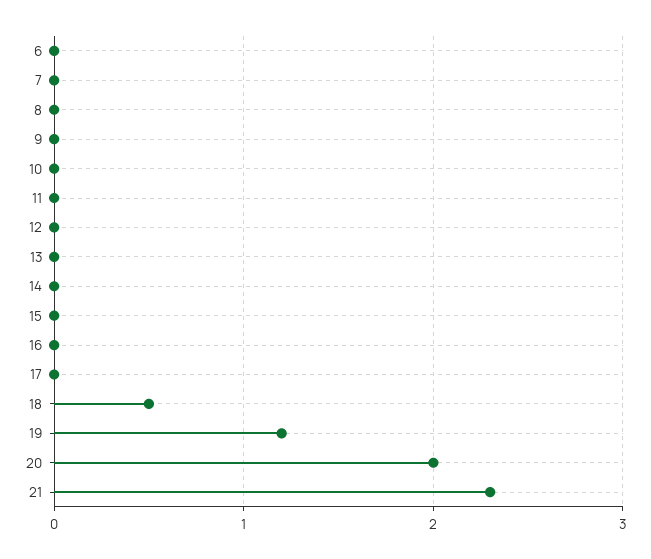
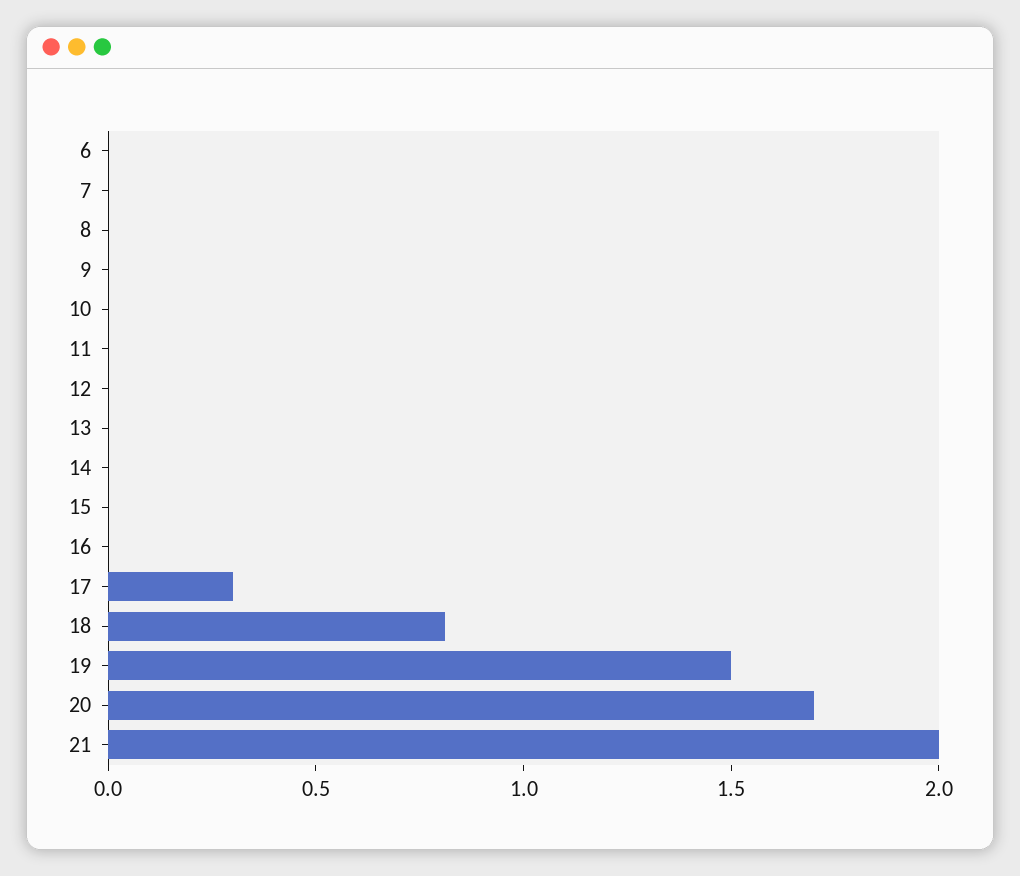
  {
    "6": 0,
    "7": 0,
    "8": 0,
    "9": 0,
    "10": 0,
    "11": 0,
    "12": 0,
    "13": 0,
    "14": 0,
    "15": 0,
    "16": 0,
-   "17": 0,
+   "17": 0.3,
-   "18": 0.5,
+   "18": 0.8,
-   "19": 1.2,
+   "19": 1.5,
-   "20": 2,
+   "20": 1.7,
-   "21": 2.3
+   "21": 2
  }

